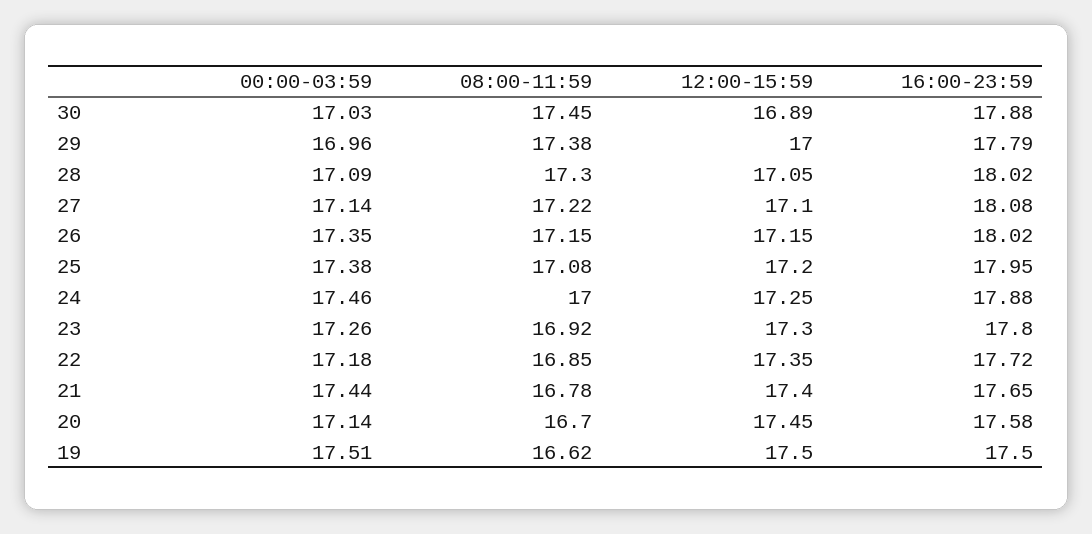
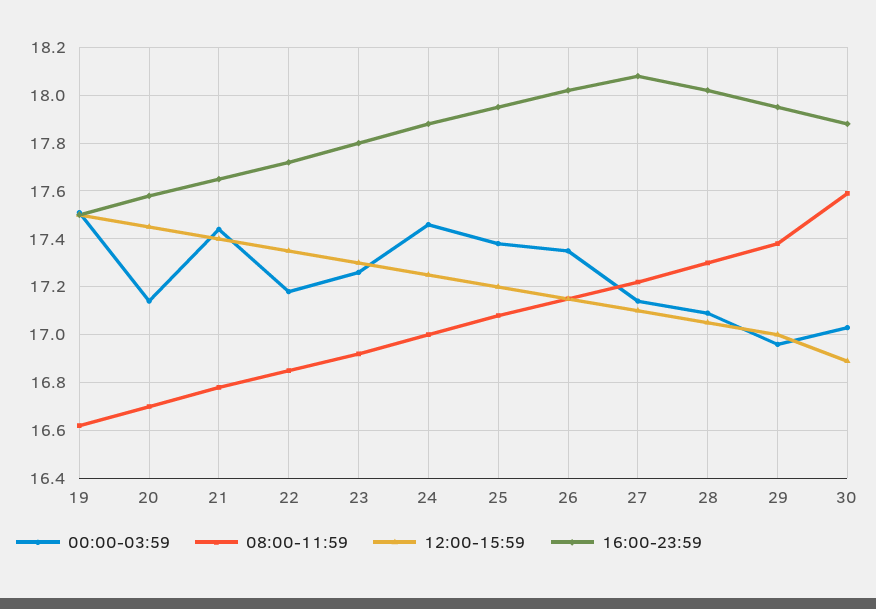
  {
    "00:00-03:59": {
      "30": 17.03,
      "29": 16.96,
      "28": 17.09,
      "27": 17.14,
      "26": 17.35,
      "25": 17.38,
      "24": 17.46,
      "23": 17.26,
      "22": 17.18,
      "21": 17.44,
      "20": 17.14,
      "19": 17.51
    },
    "08:00-11:59": {
-     "30": 17.45,
+     "30": 17.6,
      "29": 17.38,
      "28": 17.3,
      "27": 17.22,
      "26": 17.15,
      "25": 17.08,
      "24": 17,
      "23": 16.92,
      "22": 16.85,
      "21": 16.78,
      "20": 16.7,
      "19": 16.62
    },
    "12:00-15:59": {
      "30": 16.89,
      "29": 17,
      "28": 17.05,
      "27": 17.1,
      "26": 17.15,
      "25": 17.2,
      "24": 17.25,
      "23": 17.3,
      "22": 17.35,
      "21": 17.4,
      "20": 17.45,
      "19": 17.5
    },
    "16:00-23:59": {
      "30": 17.88,
-     "29": 17.79,
+     "29": 17.95,
      "28": 18.02,
      "27": 18.08,
      "26": 18.02,
      "25": 17.95,
      "24": 17.88,
      "23": 17.8,
      "22": 17.72,
      "21": 17.65,
      "20": 17.58,
      "19": 17.5
    }
  }

